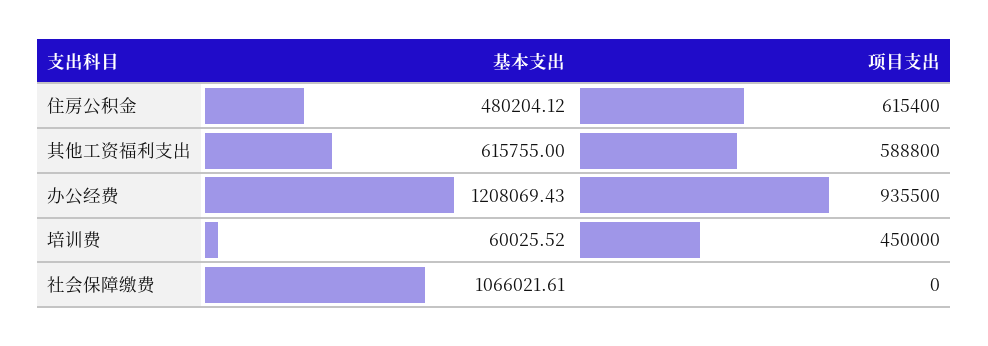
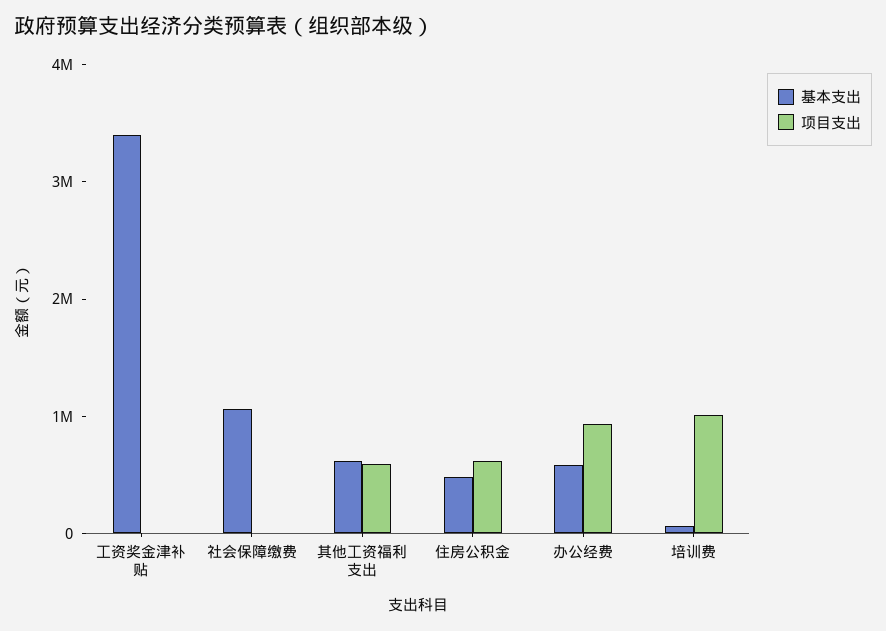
  {
    "基本支出": {
      "住房公积金": 480204.12,
      "其他工资福利支出": 615755,
-     "办公经费": 1208069.43,
+     "办公经费": 600000,
      "培训费": 60025.52,
-     "社会保障缴费": 1066021.61
+     "社会保障缴费": 1066021.61,
+     "工资奖金津补贴": 3400000
    },
    "项目支出": {
      "住房公积金": 615400,
      "其他工资福利支出": 588800,
      "办公经费": 935500,
-     "培训费": 450000,
+     "培训费": 1000000,
-     "社会保障缴费": 0
+     "社会保障缴费": 0,
+     "工资奖金津补贴": 0
    }
  }

